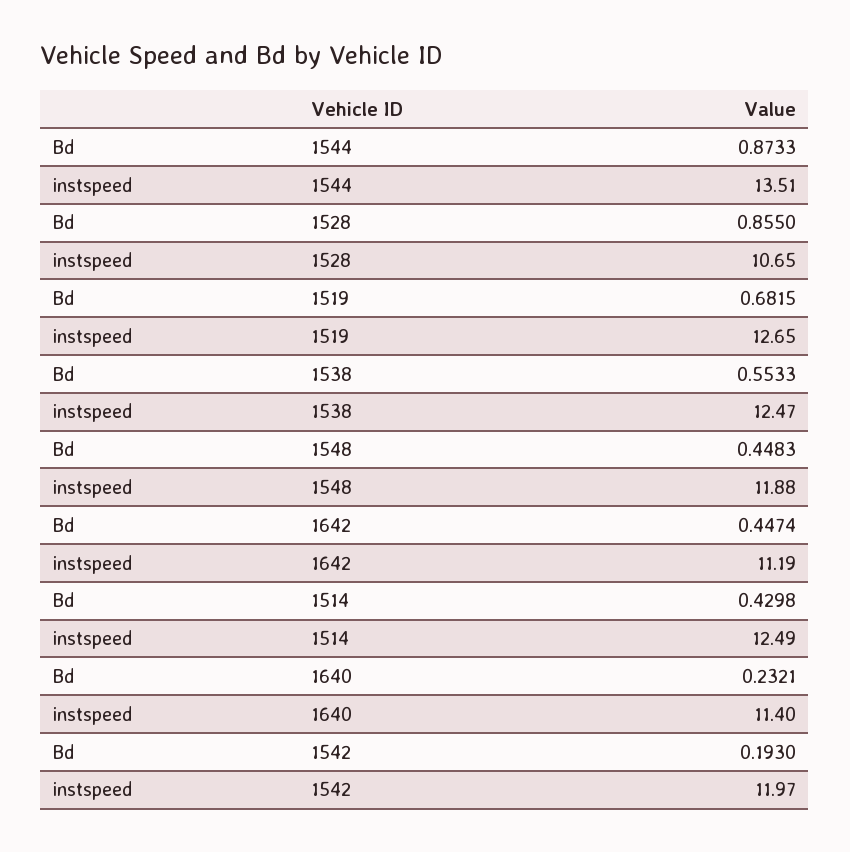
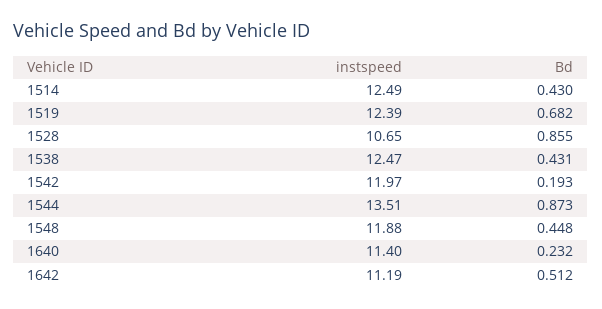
  {
    "Bd": {
      "1544": 0.8733,
      "1528": 0.855,
      "1519": 0.6815,
-     "1538": 0.5533,
+     "1538": 0.431,
      "1548": 0.4483,
-     "1642": 0.4474,
+     "1642": 0.512,
      "1514": 0.4298,
      "1640": 0.2321,
      "1542": 0.193
    },
    "instspeed": {
      "1544": 13.51,
      "1528": 10.65,
-     "1519": 12.65,
+     "1519": 12.39,
      "1538": 12.47,
      "1548": 11.88,
      "1642": 11.19,
      "1514": 12.49,
      "1640": 11.4,
      "1542": 11.97
    }
  }

